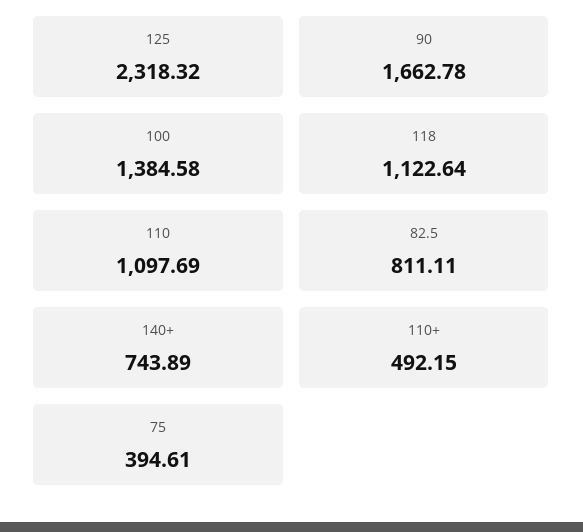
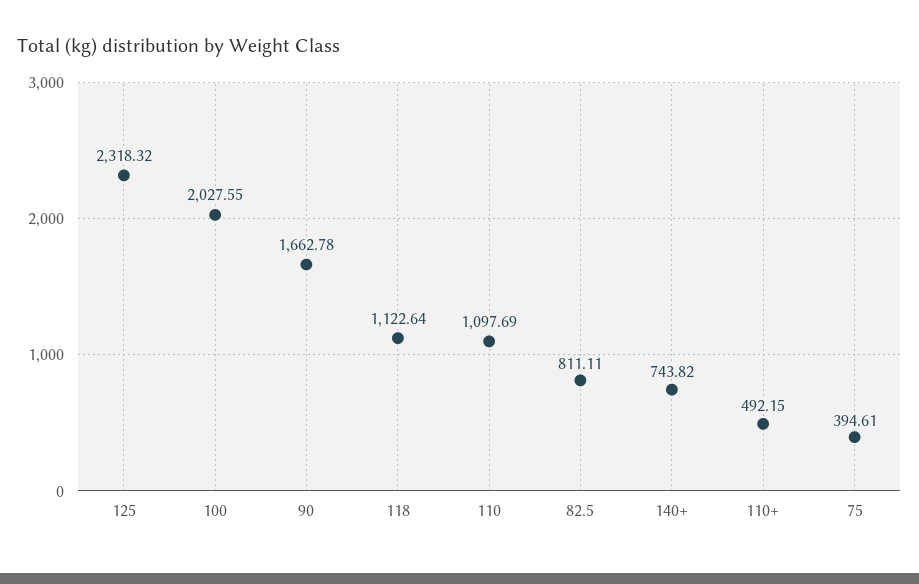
  {
    "125": 2318.32,
    "90": 1662.78,
-   "100": 1384.58,
+   "100": 2027.55,
    "118": 1122.64,
    "110": 1097.69,
    "82.5": 811.11,
-   "140+": 743.89,
+   "140+": 743.82,
    "110+": 492.15,
    "75": 394.61
  }

